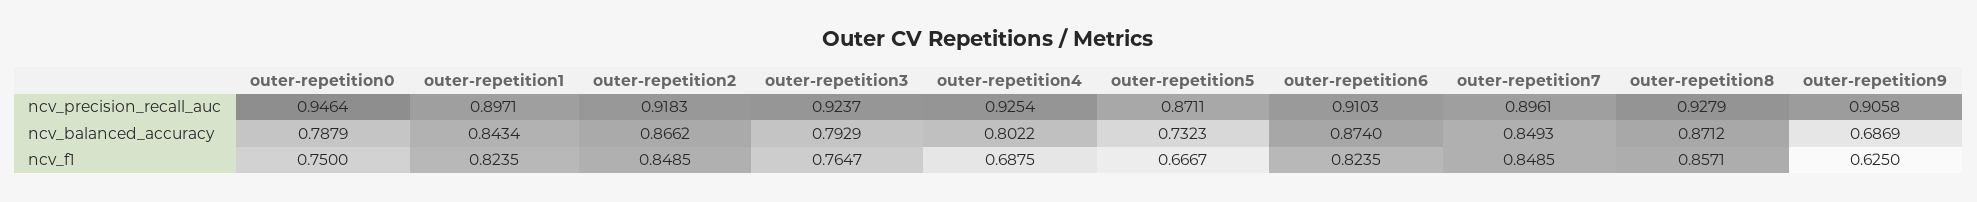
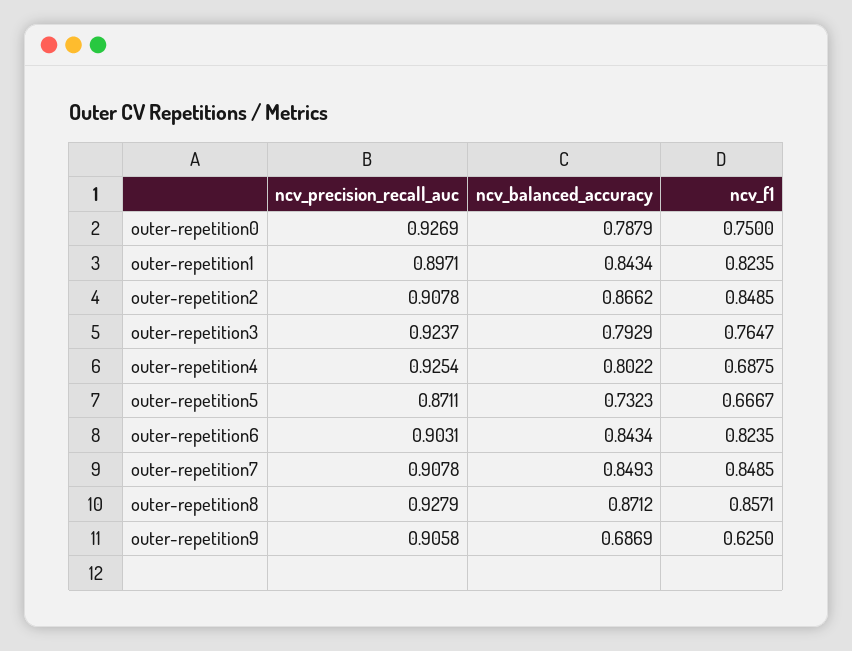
  {
    "outer-repetition0": {
-     "ncv_precision_recall_auc": 0.9464,
+     "ncv_precision_recall_auc": 0.9269,
      "ncv_balanced_accuracy": 0.7879,
      "ncv_f1": 0.75
    },
    "outer-repetition1": {
      "ncv_precision_recall_auc": 0.8971,
      "ncv_balanced_accuracy": 0.8434,
      "ncv_f1": 0.8235
    },
    "outer-repetition2": {
-     "ncv_precision_recall_auc": 0.9183,
+     "ncv_precision_recall_auc": 0.9078,
      "ncv_balanced_accuracy": 0.8662,
      "ncv_f1": 0.8485
    },
    "outer-repetition3": {
      "ncv_precision_recall_auc": 0.9237,
      "ncv_balanced_accuracy": 0.7929,
      "ncv_f1": 0.7647
    },
    "outer-repetition4": {
      "ncv_precision_recall_auc": 0.9254,
      "ncv_balanced_accuracy": 0.8022,
      "ncv_f1": 0.6875
    },
    "outer-repetition5": {
      "ncv_precision_recall_auc": 0.8711,
      "ncv_balanced_accuracy": 0.7323,
      "ncv_f1": 0.6667
    },
    "outer-repetition6": {
-     "ncv_precision_recall_auc": 0.9103,
+     "ncv_precision_recall_auc": 0.9031,
-     "ncv_balanced_accuracy": 0.874,
+     "ncv_balanced_accuracy": 0.8434,
      "ncv_f1": 0.8235
    },
    "outer-repetition7": {
-     "ncv_precision_recall_auc": 0.8961,
+     "ncv_precision_recall_auc": 0.9078,
      "ncv_balanced_accuracy": 0.8493,
      "ncv_f1": 0.8485
    },
    "outer-repetition8": {
      "ncv_precision_recall_auc": 0.9279,
      "ncv_balanced_accuracy": 0.8712,
      "ncv_f1": 0.8571
    },
    "outer-repetition9": {
      "ncv_precision_recall_auc": 0.9058,
      "ncv_balanced_accuracy": 0.6869,
      "ncv_f1": 0.625
    }
  }

